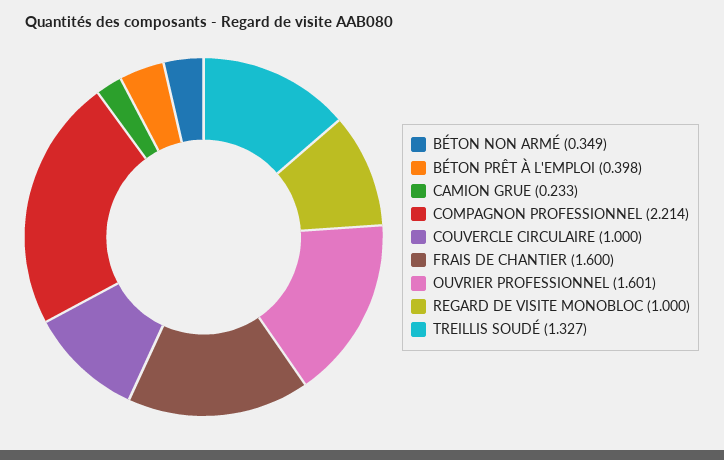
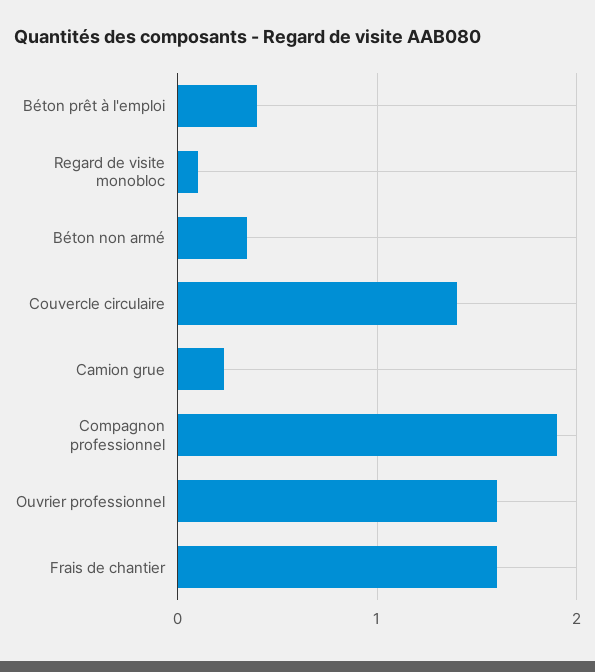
  {
    "BÉTON NON ARMÉ": 0.349,
    "BÉTON PRÊT À L'EMPLOI": 0.398,
    "CAMION GRUE": 0.233,
-   "COMPAGNON PROFESSIONNEL": 2.214,
+   "COMPAGNON PROFESSIONNEL": 1.9,
-   "COUVERCLE CIRCULAIRE": 1,
+   "COUVERCLE CIRCULAIRE": 1.4,
    "FRAIS DE CHANTIER": 1.6,
    "OUVRIER PROFESSIONNEL": 1.601,
-   "REGARD DE VISITE MONOBLOC": 1,
+   "REGARD DE VISITE MONOBLOC": 0.1
-   "TREILLIS SOUDÉ": 1.327
  }

